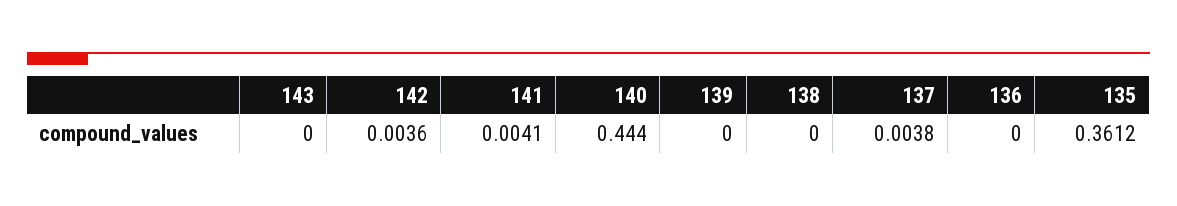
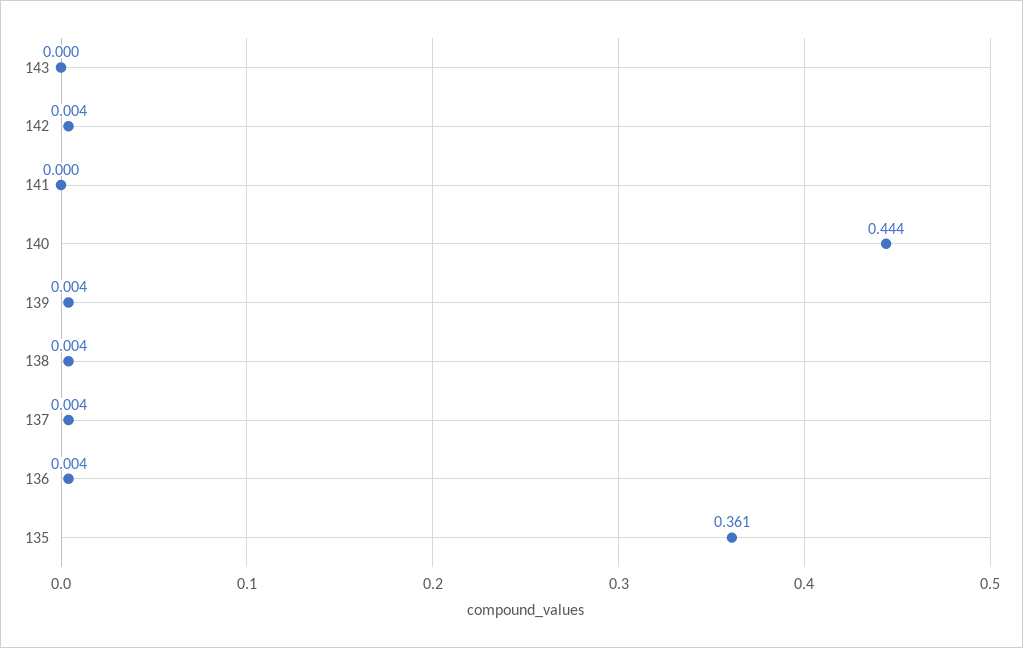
  {
    "143": 0,
    "142": 0.0036,
-   "141": 0.0041,
+   "141": 0,
    "140": 0.444,
-   "139": 0,
+   "139": 0.004,
-   "138": 0,
+   "138": 0.004,
    "137": 0.0038,
-   "136": 0,
+   "136": 0.004,
    "135": 0.3612
  }

